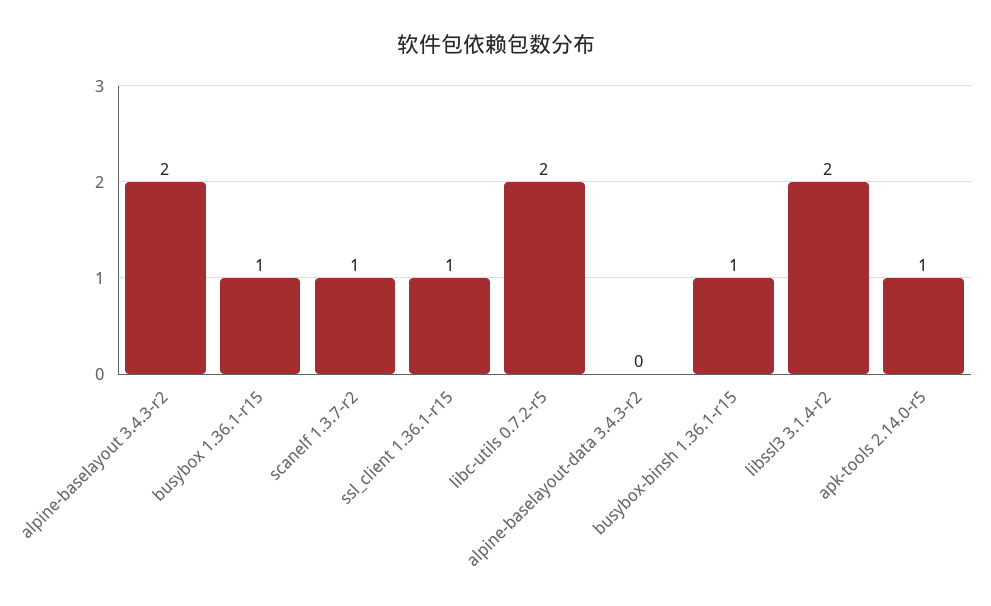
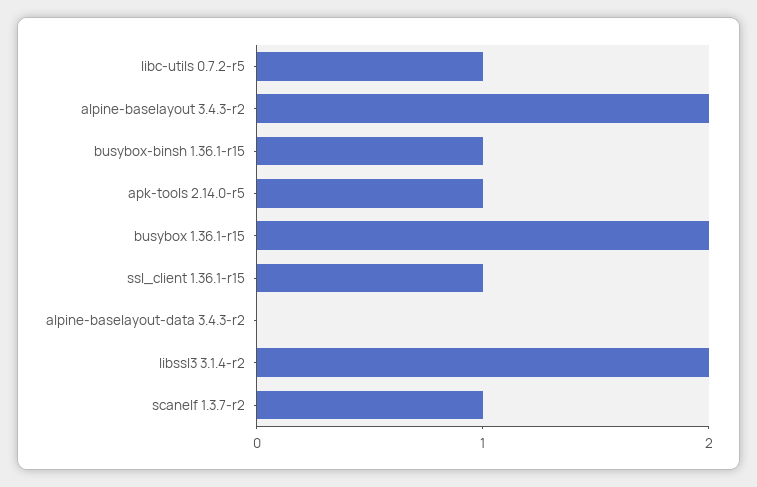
  {
    "alpine-baselayout 3.4.3-r2": 2,
-   "busybox 1.36.1-r15": 1,
+   "busybox 1.36.1-r15": 2,
    "scanelf 1.3.7-r2": 1,
    "ssl_client 1.36.1-r15": 1,
-   "libc-utils 0.7.2-r5": 2,
+   "libc-utils 0.7.2-r5": 1,
    "alpine-baselayout-data 3.4.3-r2": 0,
    "busybox-binsh 1.36.1-r15": 1,
    "libssl3 3.1.4-r2": 2,
    "apk-tools 2.14.0-r5": 1
  }

